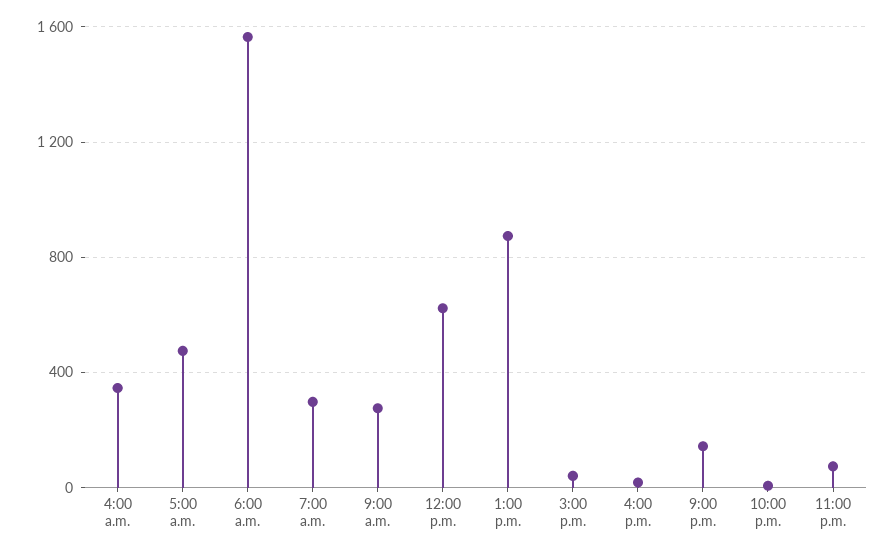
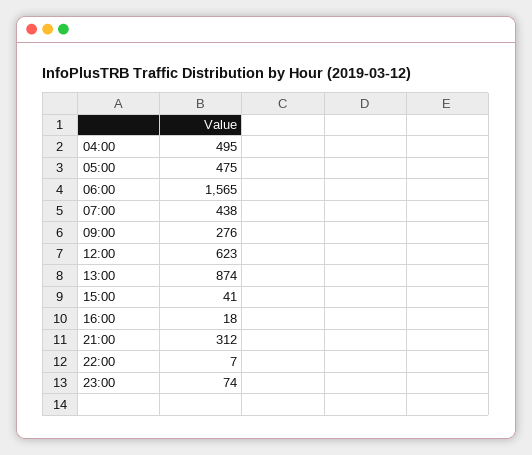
  {
-   "4:00 a.m.": 350,
+   "4:00 a.m.": 495,
    "5:00 a.m.": 475,
    "6:00 a.m.": 1565,
-   "7:00 a.m.": 300,
+   "7:00 a.m.": 438,
    "9:00 a.m.": 276,
    "12:00 p.m.": 623,
    "1:00 p.m.": 874,
    "3:00 p.m.": 41,
    "4:00 p.m.": 18,
-   "9:00 p.m.": 150,
+   "9:00 p.m.": 312,
    "10:00 p.m.": 7,
    "11:00 p.m.": 74
  }

